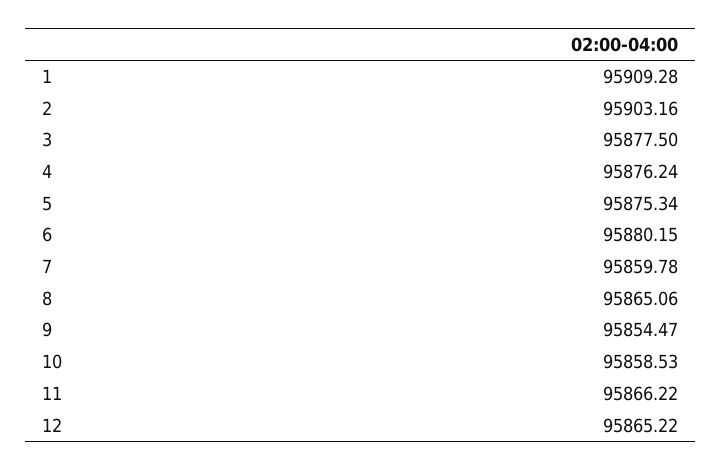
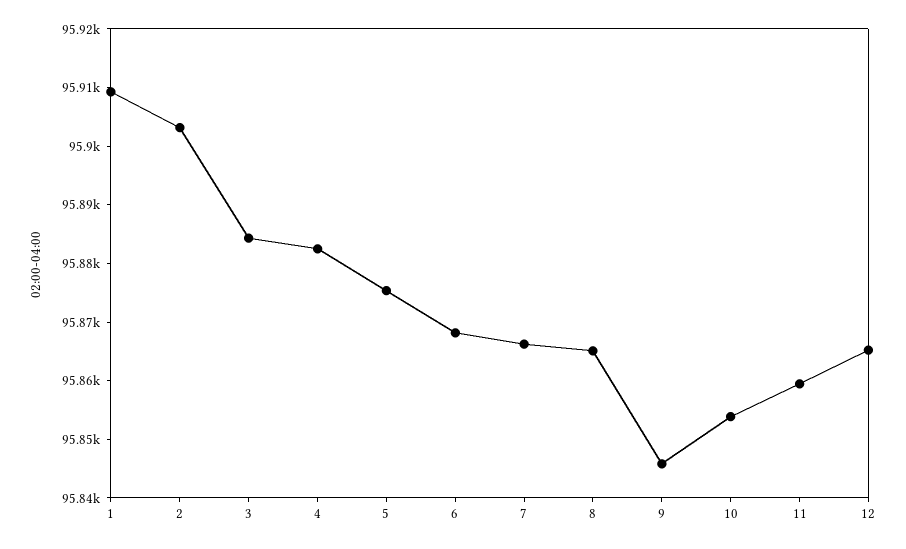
  {
    "1": 95909.28,
    "2": 95903.16,
-   "3": 95877.5,
+   "3": 95884,
-   "4": 95876.24,
+   "4": 95882,
    "5": 95875.34,
-   "6": 95880.15,
+   "6": 95868,
-   "7": 95859.78,
+   "7": 95866,
    "8": 95865.06,
-   "9": 95854.47,
+   "9": 95846,
-   "10": 95858.53,
+   "10": 95854,
-   "11": 95866.22,
+   "11": 95860,
    "12": 95865.22
  }

